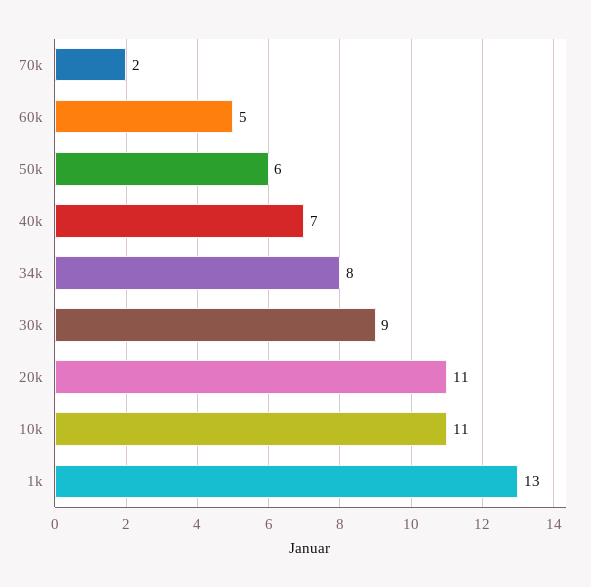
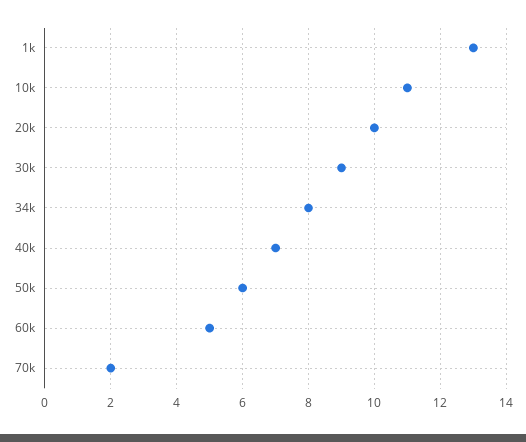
  {
    "70k": 2,
    "60k": 5,
    "50k": 6,
    "40k": 7,
    "34k": 8,
    "30k": 9,
-   "20k": 11,
+   "20k": 10,
    "10k": 11,
    "1k": 13
  }

